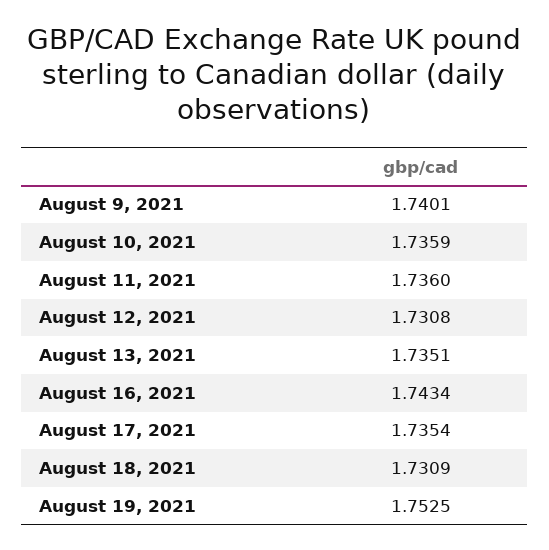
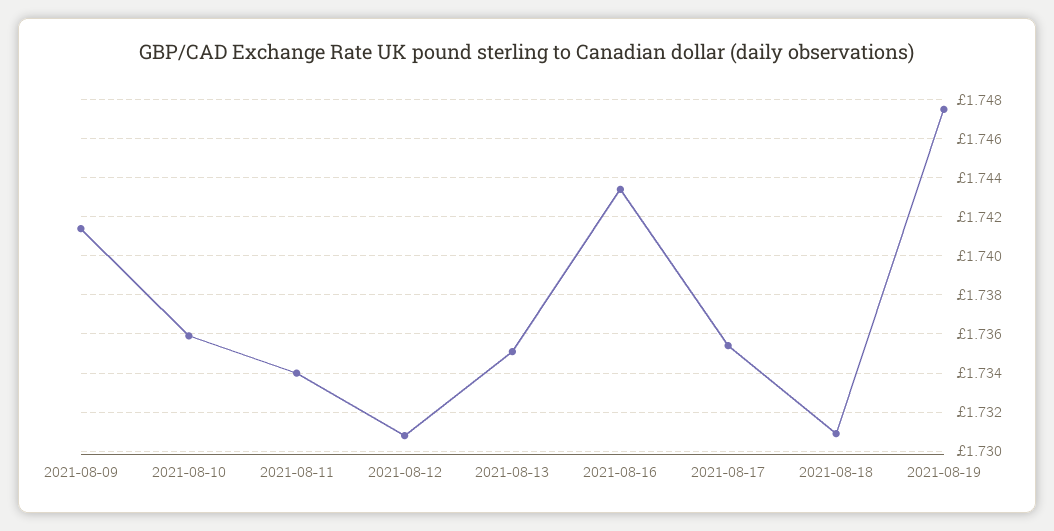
  {
-   "August 9, 2021": 1.7401,
+   "August 9, 2021": 1.7415,
    "August 10, 2021": 1.7359,
-   "August 11, 2021": 1.736,
+   "August 11, 2021": 1.734,
    "August 12, 2021": 1.7308,
    "August 13, 2021": 1.7351,
    "August 16, 2021": 1.7434,
    "August 17, 2021": 1.7354,
    "August 18, 2021": 1.7309,
-   "August 19, 2021": 1.7525
+   "August 19, 2021": 1.7475
  }

